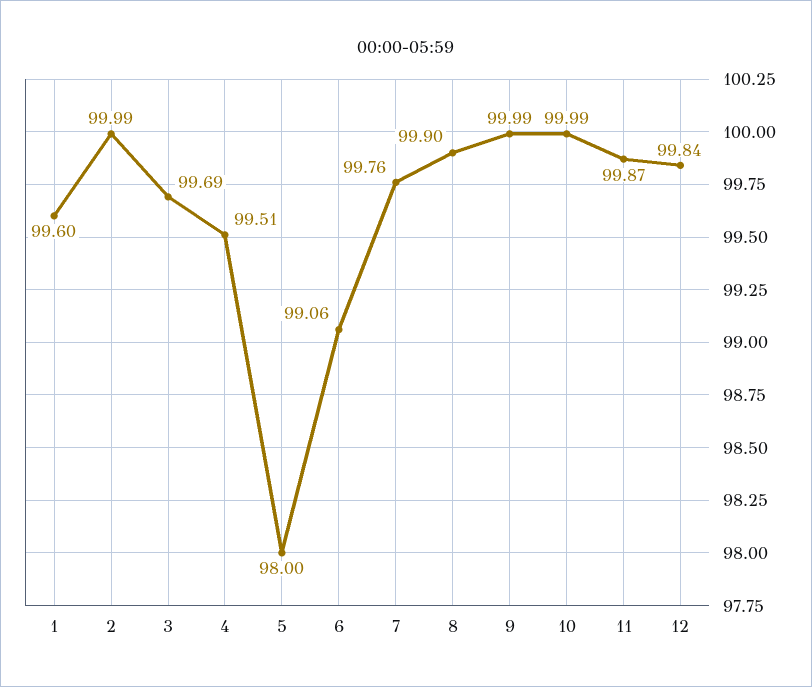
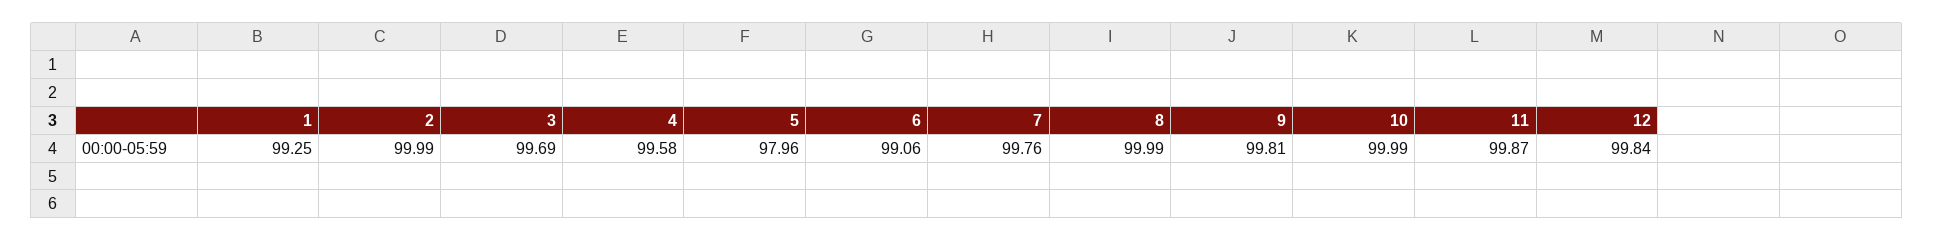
  {
-   "1": 99.6,
+   "1": 99.25,
    "2": 99.99,
    "3": 99.69,
-   "4": 99.51,
+   "4": 99.58,
-   "5": 98,
+   "5": 97.96,
    "6": 99.06,
    "7": 99.76,
-   "8": 99.9,
+   "8": 99.99,
-   "9": 99.99,
+   "9": 99.81,
    "10": 99.99,
    "11": 99.87,
    "12": 99.84
  }

